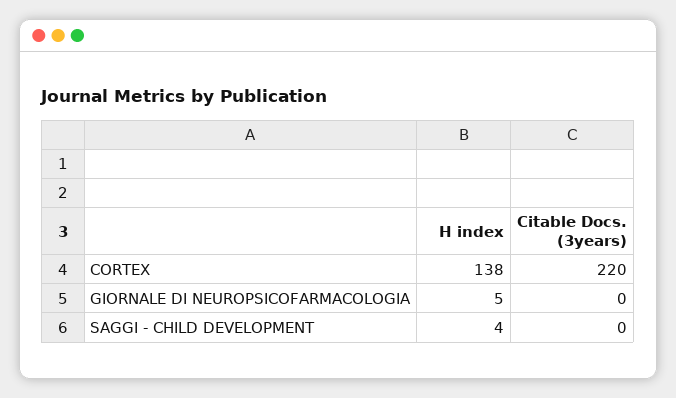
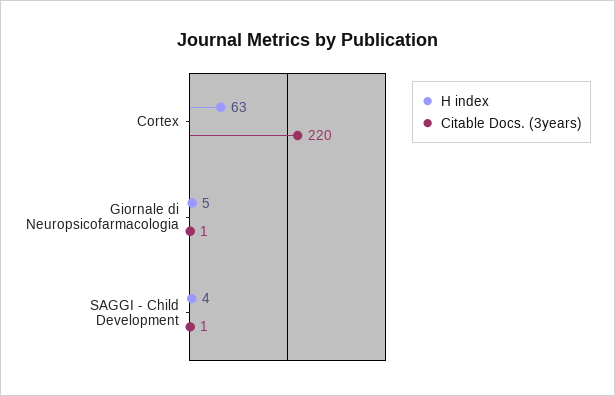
  {
    "H index": {
-     "CORTEX": 138,
+     "CORTEX": 63,
      "GIORNALE DI NEUROPSICOFARMACOLOGIA": 5,
      "SAGGI - CHILD DEVELOPMENT": 4
    },
    "Citable Docs. (3years)": {
      "CORTEX": 220,
-     "GIORNALE DI NEUROPSICOFARMACOLOGIA": 0,
+     "GIORNALE DI NEUROPSICOFARMACOLOGIA": 1,
-     "SAGGI - CHILD DEVELOPMENT": 0
+     "SAGGI - CHILD DEVELOPMENT": 1
    }
  }

